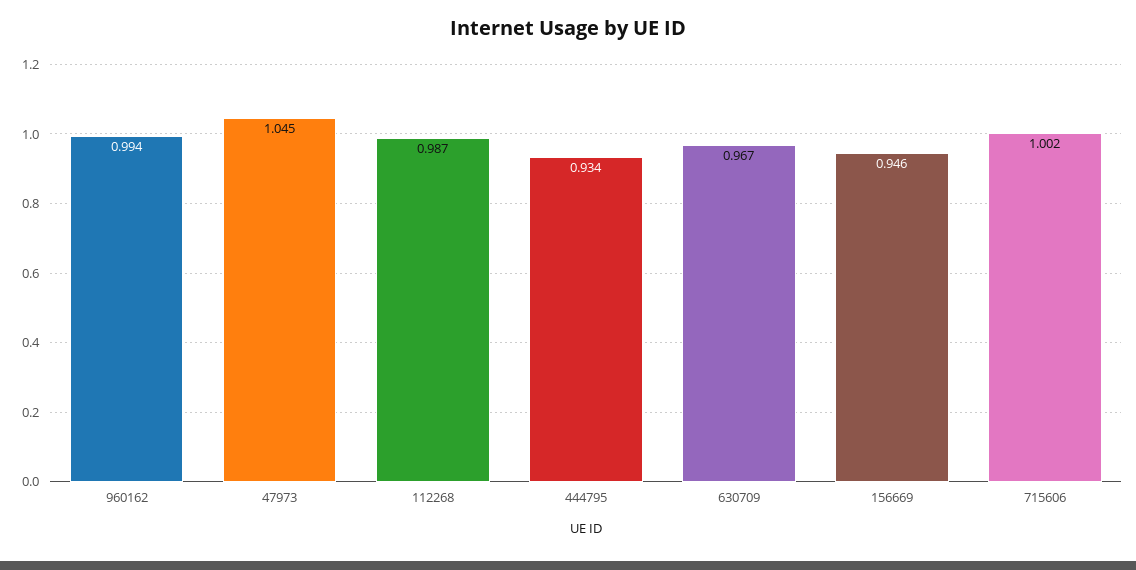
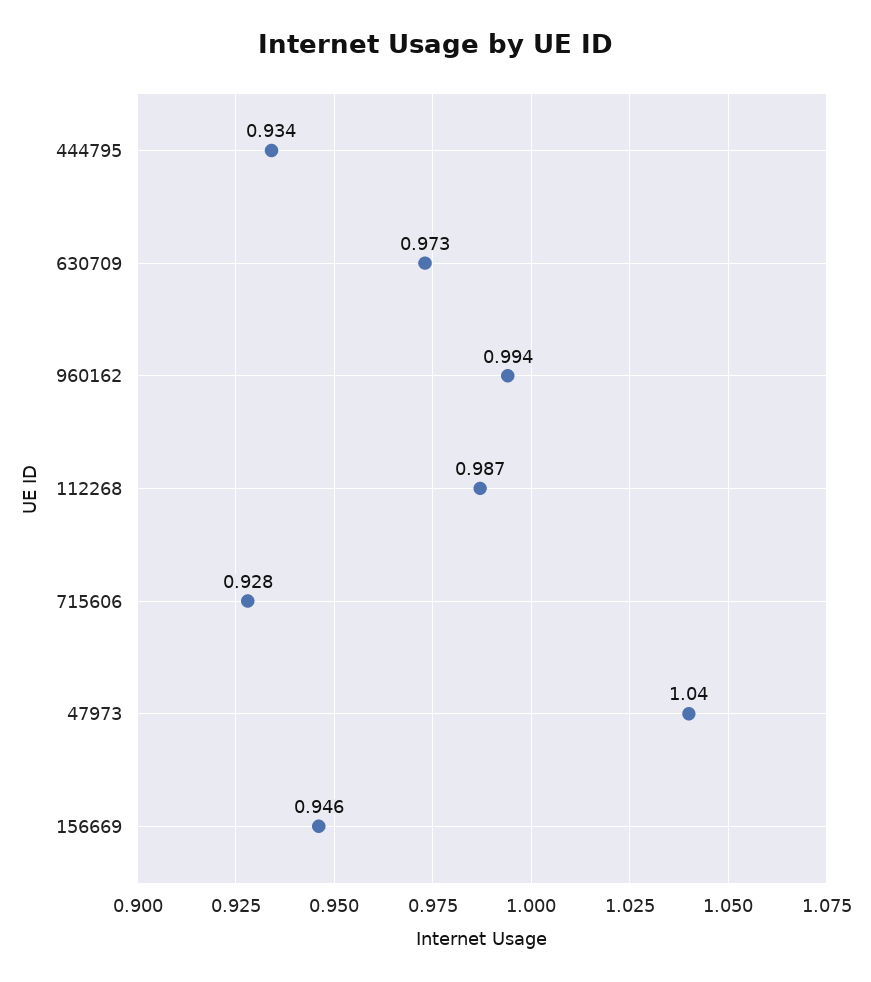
  {
    "960162": 0.994,
-   "47973": 1.045,
+   "47973": 1.04,
    "112268": 0.987,
    "444795": 0.934,
-   "630709": 0.967,
+   "630709": 0.973,
    "156669": 0.946,
-   "715606": 1.002
+   "715606": 0.928
  }

